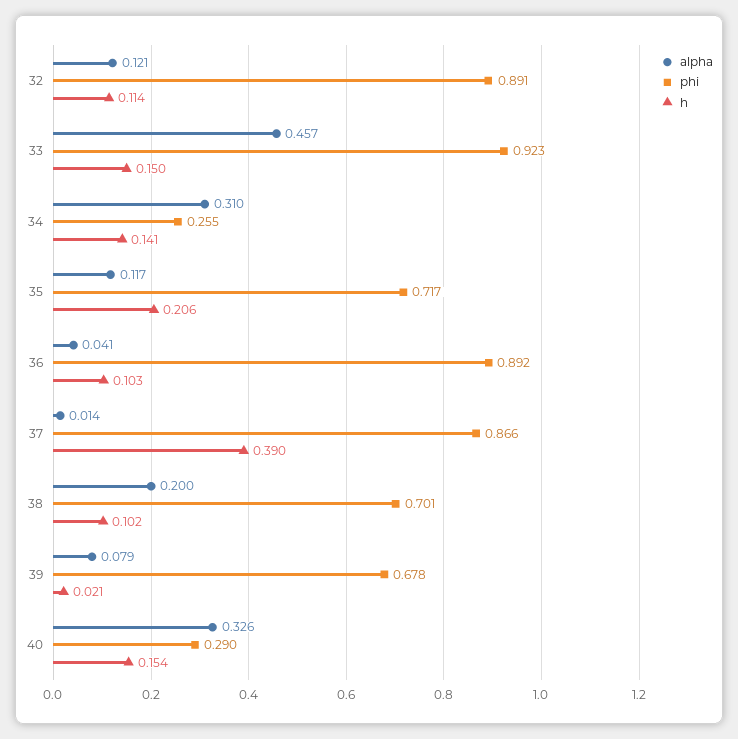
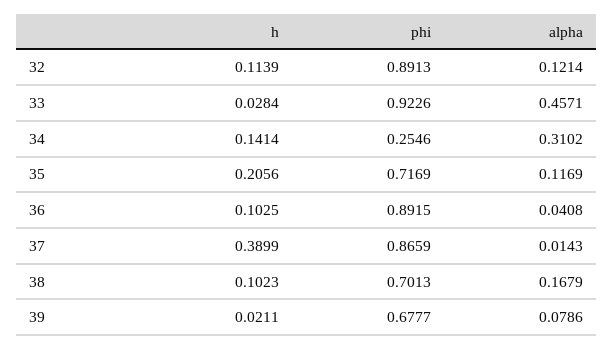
  {
    "alpha": {
      "32": 0.1214,
      "33": 0.4571,
      "34": 0.3102,
      "35": 0.1169,
      "36": 0.0408,
      "37": 0.0143,
-     "38": 0.2,
+     "38": 0.1679,
-     "39": 0.0786,
+     "39": 0.0786
-     "40": 0.326
    },
    "phi": {
      "32": 0.8913,
      "33": 0.9226,
      "34": 0.2546,
      "35": 0.7169,
      "36": 0.8915,
      "37": 0.8659,
      "38": 0.7013,
-     "39": 0.6777,
+     "39": 0.6777
-     "40": 0.29
    },
    "h": {
      "32": 0.1139,
-     "33": 0.15,
+     "33": 0.0284,
      "34": 0.1414,
      "35": 0.2056,
      "36": 0.1025,
      "37": 0.3899,
      "38": 0.1023,
-     "39": 0.0211,
+     "39": 0.0211
-     "40": 0.154
    }
  }

